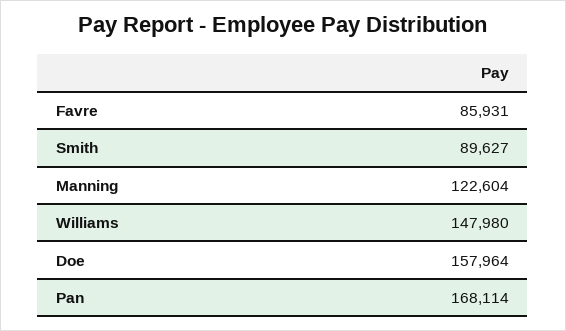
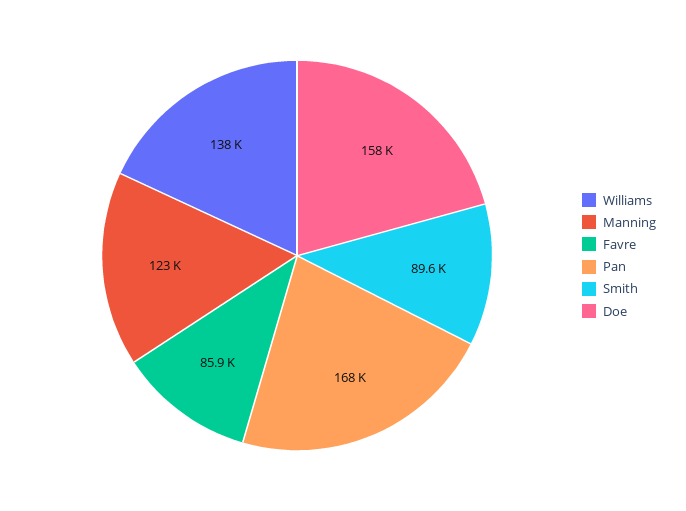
  {
    "Favre": 85931,
    "Smith": 89627,
    "Manning": 122604,
-   "Williams": 147980,
+   "Williams": 138000,
    "Doe": 157964,
    "Pan": 168114
  }

